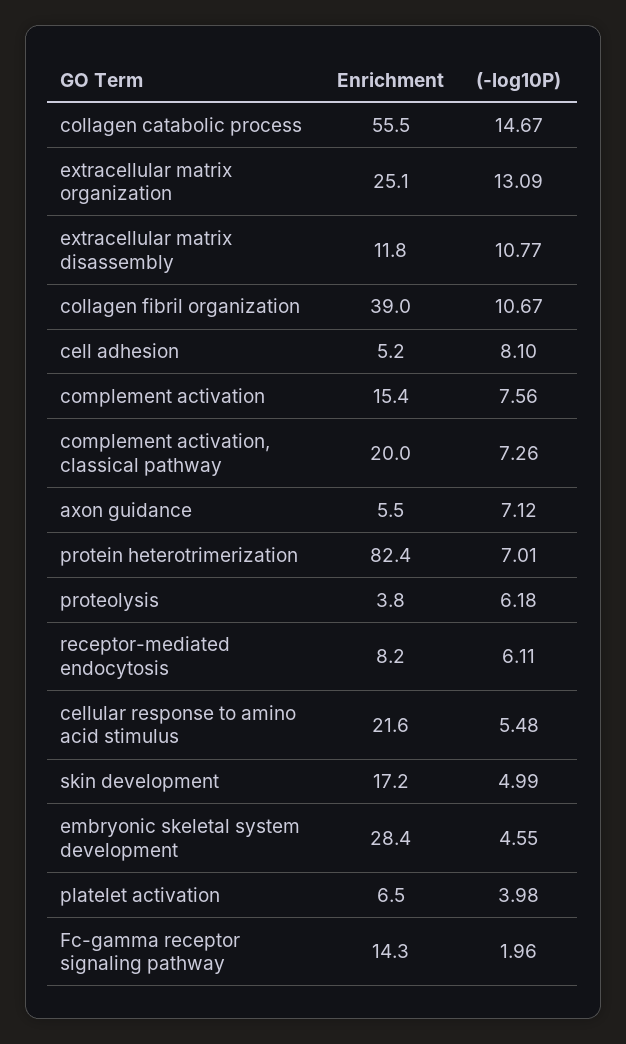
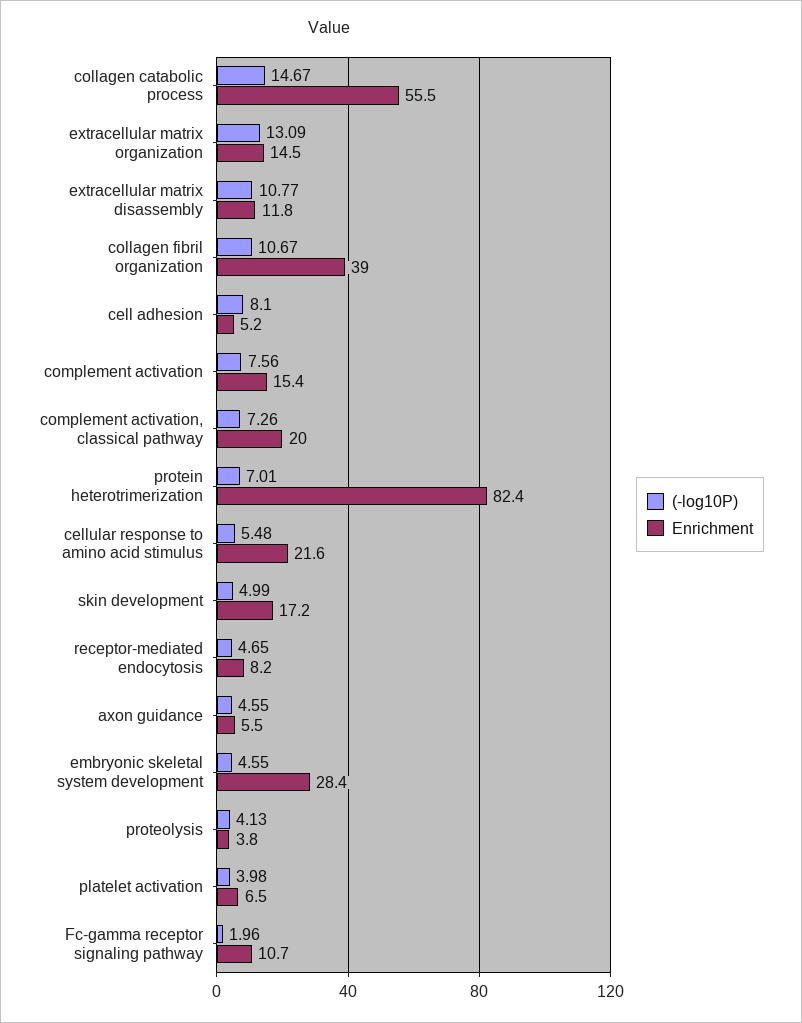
  {
    "Enrichment": {
      "collagen catabolic process": 55.5,
-     "extracellular matrix organization": 25.1,
+     "extracellular matrix organization": 14.5,
      "extracellular matrix disassembly": 11.8,
      "collagen fibril organization": 39,
      "cell adhesion": 5.2,
      "complement activation": 15.4,
      "complement activation, classical pathway": 20,
      "axon guidance": 5.5,
      "protein heterotrimerization": 82.4,
      "proteolysis": 3.8,
      "receptor-mediated endocytosis": 8.2,
      "cellular response to amino acid stimulus": 21.6,
      "skin development": 17.2,
      "embryonic skeletal system development": 28.4,
      "platelet activation": 6.5,
-     "Fc-gamma receptor signaling pathway": 14.3
+     "Fc-gamma receptor signaling pathway": 10.7
    },
    "(-log10P)": {
      "collagen catabolic process": 14.67,
      "extracellular matrix organization": 13.09,
      "extracellular matrix disassembly": 10.77,
      "collagen fibril organization": 10.67,
      "cell adhesion": 8.1,
      "complement activation": 7.56,
      "complement activation, classical pathway": 7.26,
-     "axon guidance": 7.12,
+     "axon guidance": 4.55,
      "protein heterotrimerization": 7.01,
-     "proteolysis": 6.18,
+     "proteolysis": 4.13,
-     "receptor-mediated endocytosis": 6.11,
+     "receptor-mediated endocytosis": 4.65,
      "cellular response to amino acid stimulus": 5.48,
      "skin development": 4.99,
      "embryonic skeletal system development": 4.55,
      "platelet activation": 3.98,
      "Fc-gamma receptor signaling pathway": 1.96
    }
  }

